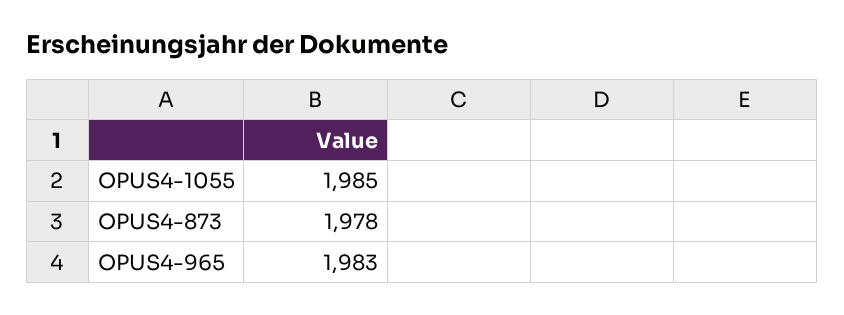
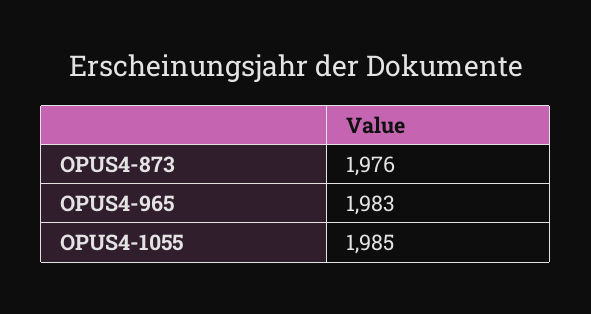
  {
    "OPUS4-1055": 1985,
-   "OPUS4-873": 1978,
+   "OPUS4-873": 1976,
    "OPUS4-965": 1983
  }

